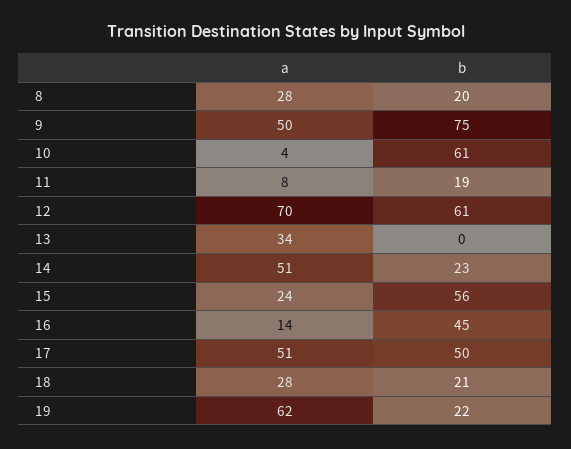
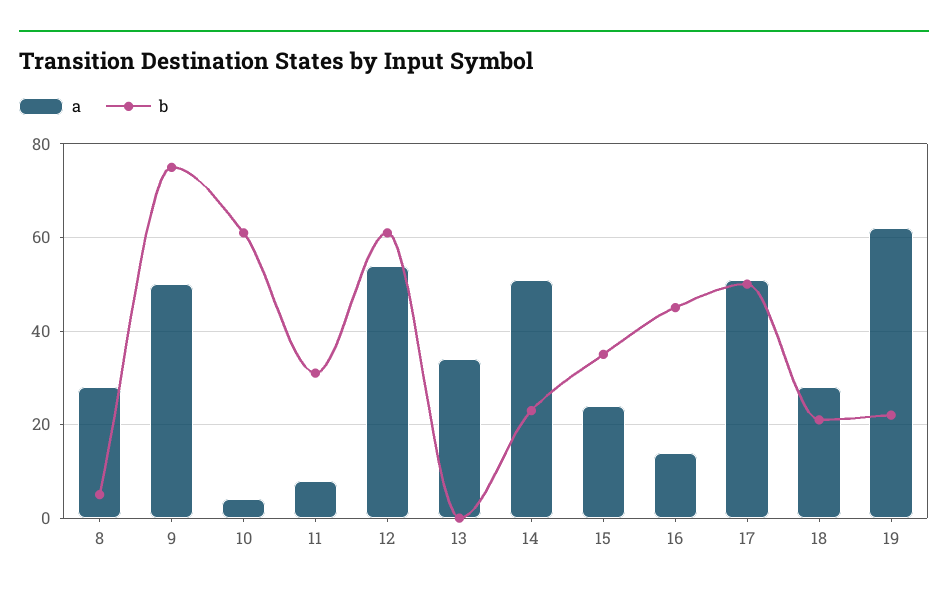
  {
    "a": {
      "8": 28,
      "9": 50,
      "10": 4,
      "11": 8,
-     "12": 70,
+     "12": 55,
      "13": 34,
      "14": 51,
      "15": 24,
      "16": 14,
      "17": 51,
      "18": 28,
      "19": 62
    },
    "b": {
-     "8": 20,
+     "8": 5,
      "9": 75,
      "10": 61,
-     "11": 19,
+     "11": 30,
      "12": 61,
      "13": 0,
      "14": 23,
-     "15": 56,
+     "15": 35,
      "16": 45,
      "17": 50,
      "18": 21,
      "19": 22
    }
  }

